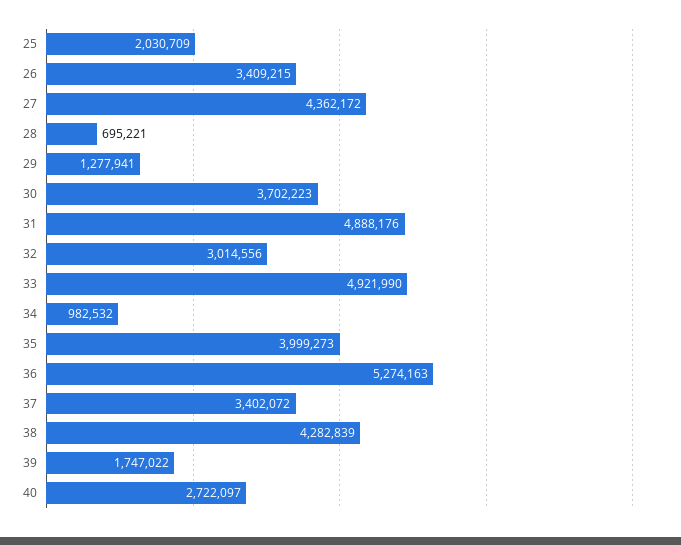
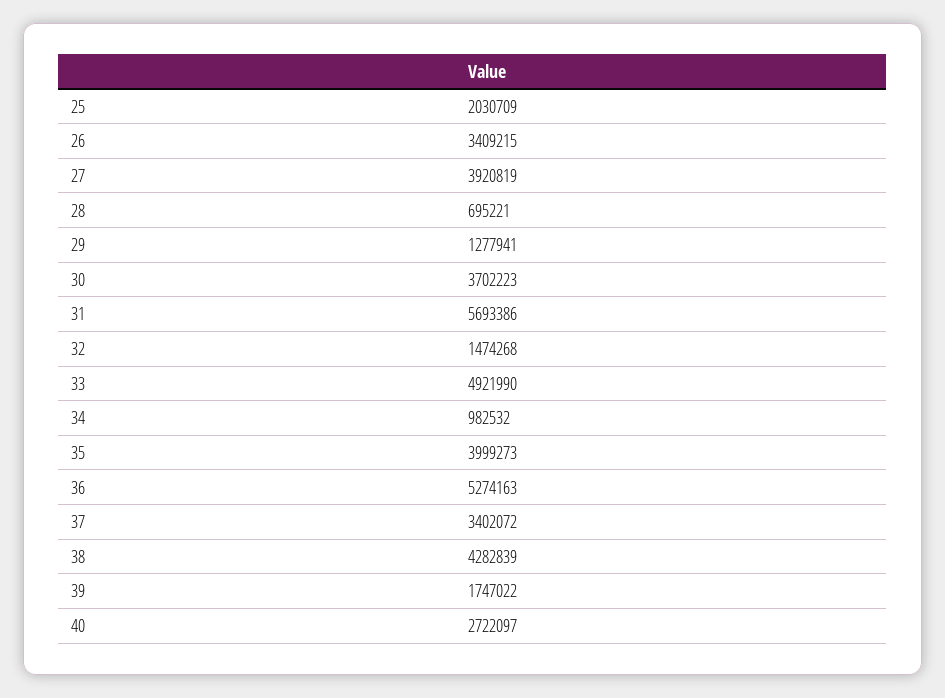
  {
    "25": 2030709,
    "26": 3409215,
-   "27": 4362172,
+   "27": 3920819,
    "28": 695221,
    "29": 1277941,
    "30": 3702223,
-   "31": 4888176,
+   "31": 5693386,
-   "32": 3014556,
+   "32": 1474268,
    "33": 4921990,
    "34": 982532,
    "35": 3999273,
    "36": 5274163,
    "37": 3402072,
    "38": 4282839,
    "39": 1747022,
    "40": 2722097
  }

